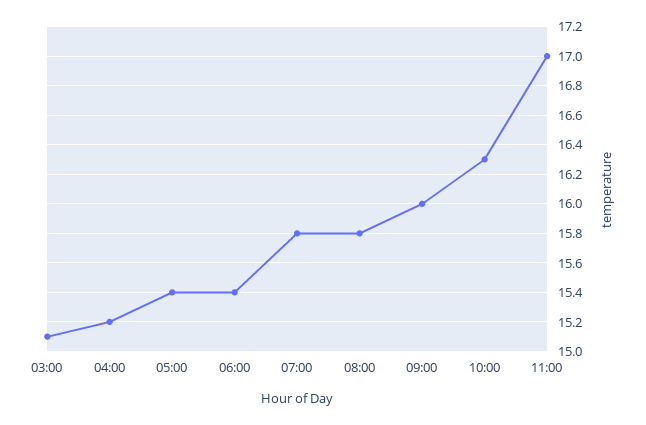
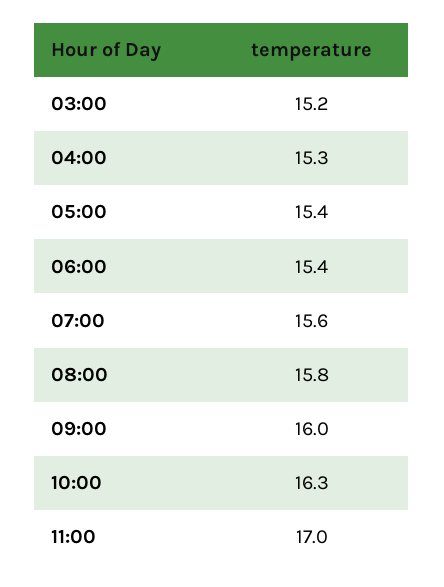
  {
-   "03:00": 15.1,
+   "03:00": 15.2,
-   "04:00": 15.2,
+   "04:00": 15.3,
    "05:00": 15.4,
    "06:00": 15.4,
-   "07:00": 15.8,
+   "07:00": 15.6,
    "08:00": 15.8,
    "09:00": 16,
    "10:00": 16.3,
    "11:00": 17
  }

